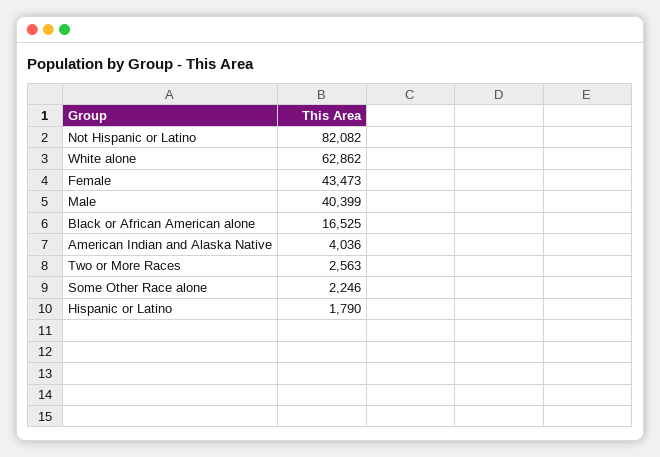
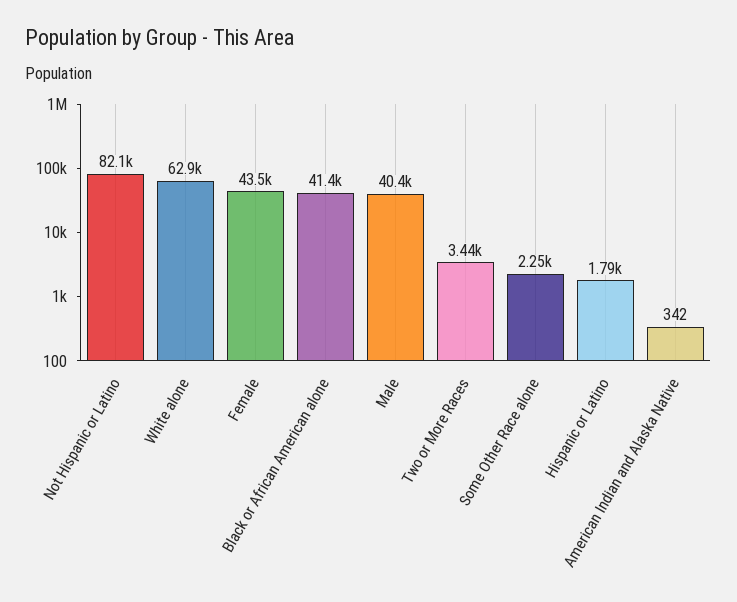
  {
    "Not Hispanic or Latino": 82082,
    "White alone": 62862,
    "Female": 43473,
    "Male": 40399,
-   "Black or African American alone": 16525,
+   "Black or African American alone": 41400,
-   "American Indian and Alaska Native": 4036,
+   "American Indian and Alaska Native": 342,
-   "Two or More Races": 2563,
+   "Two or More Races": 3440,
    "Some Other Race alone": 2246,
    "Hispanic or Latino": 1790
  }

